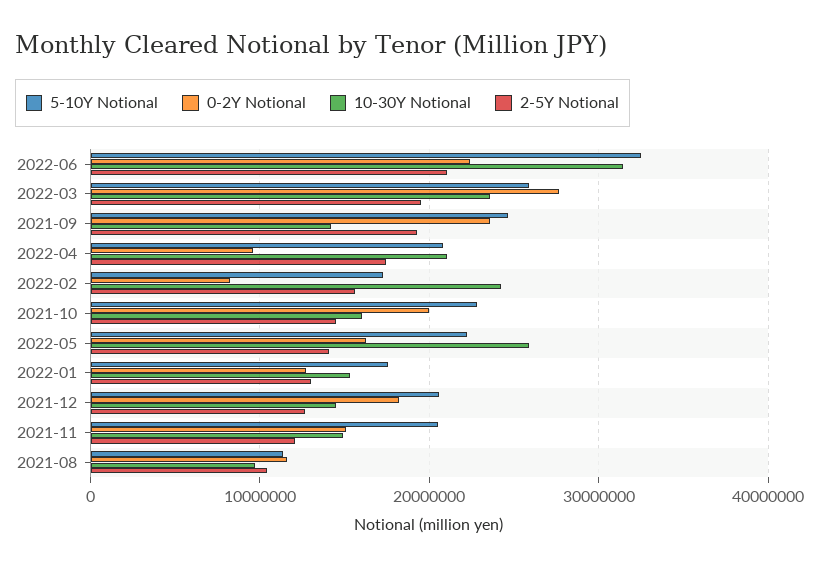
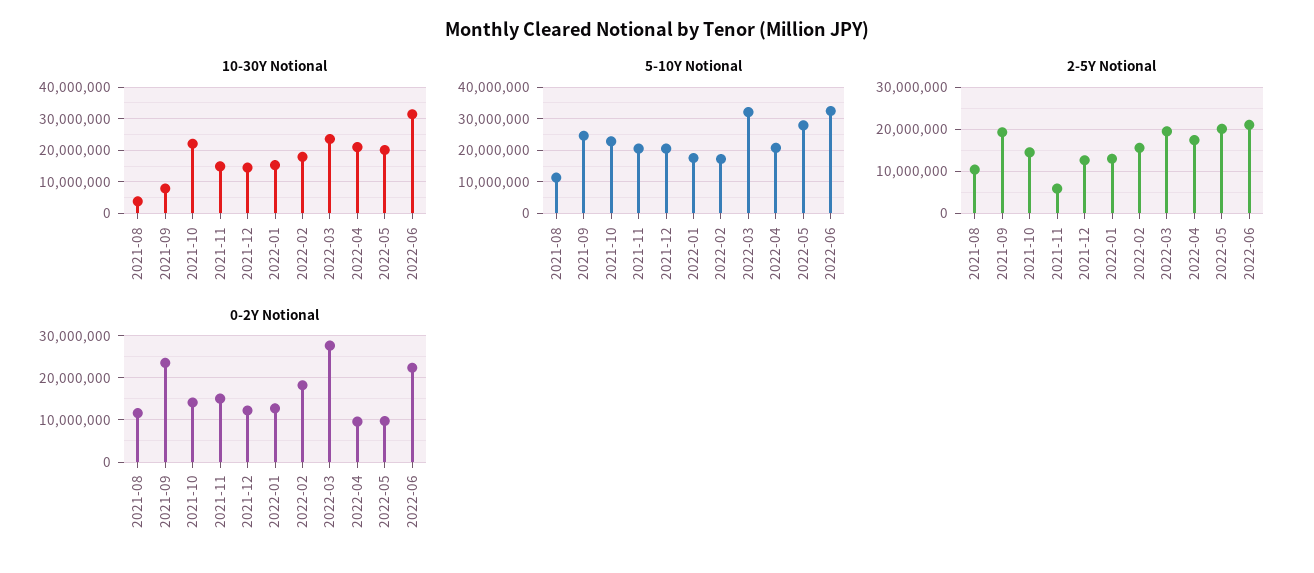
  {
    "5-10Y Notional": {
      "2022-06": 32000000,
-     "2022-03": 26000000,
+     "2022-03": 32000000,
      "2021-09": 25000000,
      "2022-04": 21000000,
      "2022-02": 17000000,
      "2021-10": 23000000,
-     "2022-05": 22000000,
+     "2022-05": 28000000,
      "2022-01": 18000000,
      "2021-12": 21000000,
      "2021-11": 21000000,
      "2021-08": 11000000
    },
    "0-2Y Notional": {
      "2022-06": 22000000,
      "2022-03": 28000000,
      "2021-09": 24000000,
      "2022-04": 10000000,
-     "2022-02": 8000000,
+     "2022-02": 18000000,
-     "2021-10": 20000000,
+     "2021-10": 14000000,
-     "2022-05": 16000000,
+     "2022-05": 10000000,
      "2022-01": 13000000,
-     "2021-12": 18000000,
+     "2021-12": 12000000,
      "2021-11": 15000000,
      "2021-08": 12000000
    },
    "10-30Y Notional": {
      "2022-06": 31000000,
      "2022-03": 24000000,
-     "2021-09": 14000000,
+     "2021-09": 8000000,
      "2022-04": 21000000,
-     "2022-02": 24000000,
+     "2022-02": 18000000,
-     "2021-10": 16000000,
+     "2021-10": 22000000,
-     "2022-05": 26000000,
+     "2022-05": 20000000,
      "2022-01": 15000000,
      "2021-12": 15000000,
      "2021-11": 15000000,
-     "2021-08": 10000000
+     "2021-08": 4000000
    },
    "2-5Y Notional": {
      "2022-06": 21000000,
      "2022-03": 20000000,
      "2021-09": 19000000,
      "2022-04": 17000000,
      "2022-02": 16000000,
      "2021-10": 15000000,
-     "2022-05": 14000000,
+     "2022-05": 20000000,
      "2022-01": 13000000,
      "2021-12": 13000000,
-     "2021-11": 12000000,
+     "2021-11": 6000000,
      "2021-08": 10000000
    }
  }

